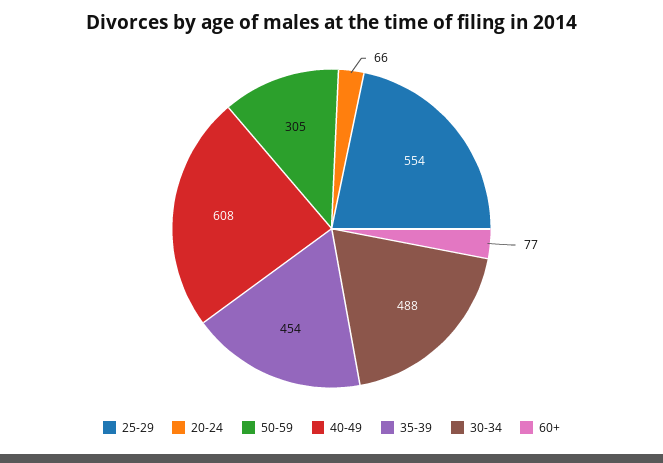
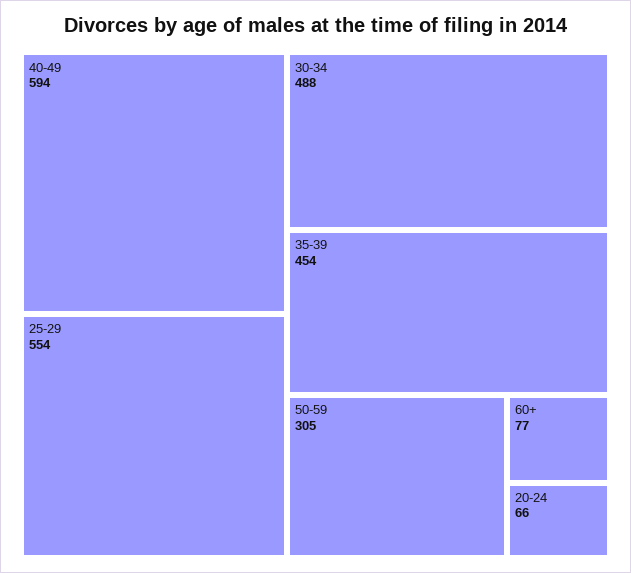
  {
    "25-29": 554,
    "20-24": 66,
    "50-59": 305,
-   "40-49": 608,
+   "40-49": 594,
    "35-39": 454,
    "30-34": 488,
    "60+": 77
  }

